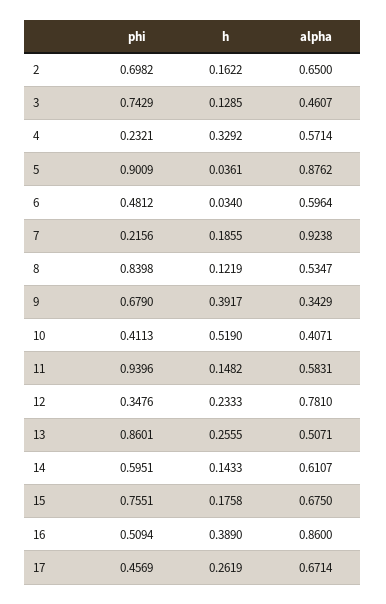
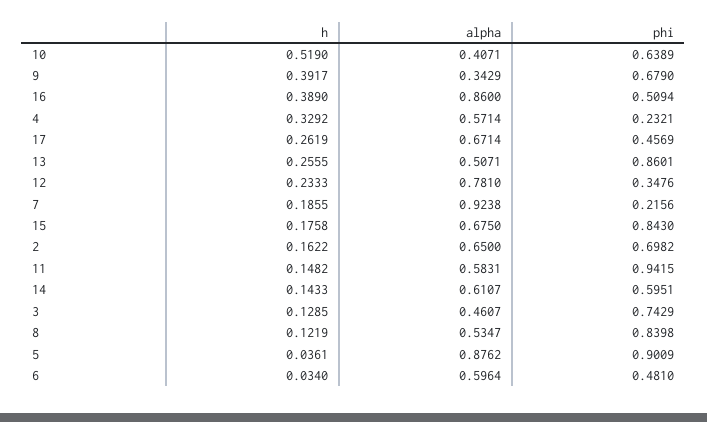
  {
    "phi": {
      "2": 0.6982,
      "3": 0.7429,
      "4": 0.2321,
      "5": 0.9009,
-     "6": 0.4812,
+     "6": 0.481,
      "7": 0.2156,
      "8": 0.8398,
      "9": 0.679,
-     "10": 0.4113,
+     "10": 0.6389,
-     "11": 0.9396,
+     "11": 0.9415,
      "12": 0.3476,
      "13": 0.8601,
      "14": 0.5951,
-     "15": 0.7551,
+     "15": 0.843,
      "16": 0.5094,
      "17": 0.4569
    },
    "h": {
      "2": 0.1622,
      "3": 0.1285,
      "4": 0.3292,
      "5": 0.0361,
      "6": 0.034,
      "7": 0.1855,
      "8": 0.1219,
      "9": 0.3917,
      "10": 0.519,
      "11": 0.1482,
      "12": 0.2333,
      "13": 0.2555,
      "14": 0.1433,
      "15": 0.1758,
      "16": 0.389,
      "17": 0.2619
    },
    "alpha": {
      "2": 0.65,
      "3": 0.4607,
      "4": 0.5714,
      "5": 0.8762,
      "6": 0.5964,
      "7": 0.9238,
      "8": 0.5347,
      "9": 0.3429,
      "10": 0.4071,
      "11": 0.5831,
      "12": 0.781,
      "13": 0.5071,
      "14": 0.6107,
      "15": 0.675,
      "16": 0.86,
      "17": 0.6714
    }
  }

